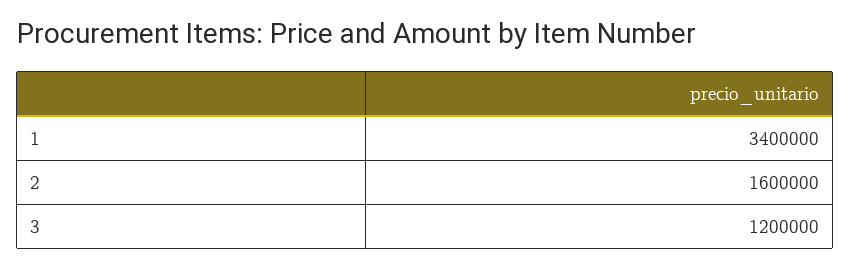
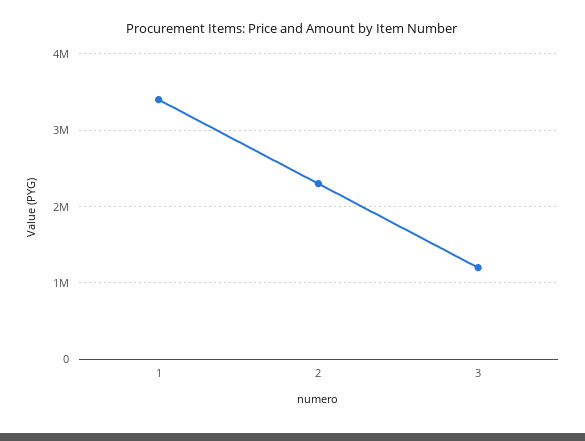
  {
    "1": 3400000,
-   "2": 1600000,
+   "2": 2300000,
    "3": 1200000
  }

